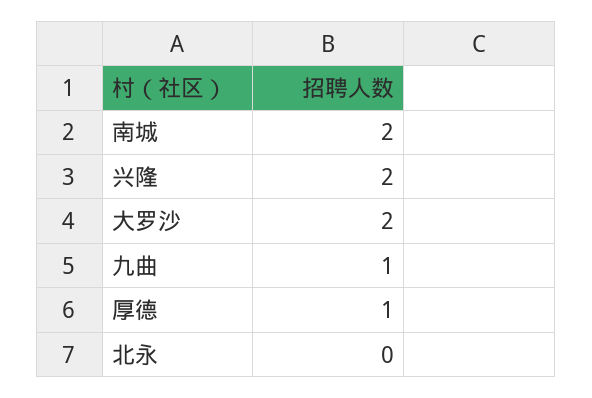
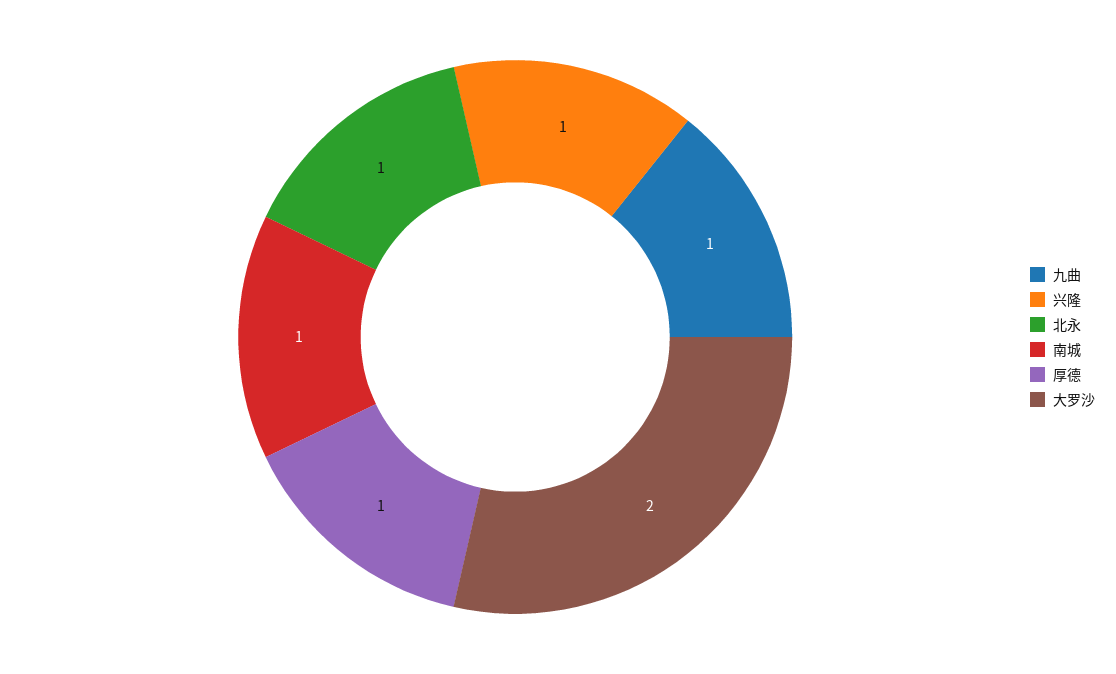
  {
-   "南城": 2,
+   "南城": 1,
-   "兴隆": 2,
+   "兴隆": 1,
    "大罗沙": 2,
    "九曲": 1,
    "厚德": 1,
-   "北永": 0
+   "北永": 1
  }

